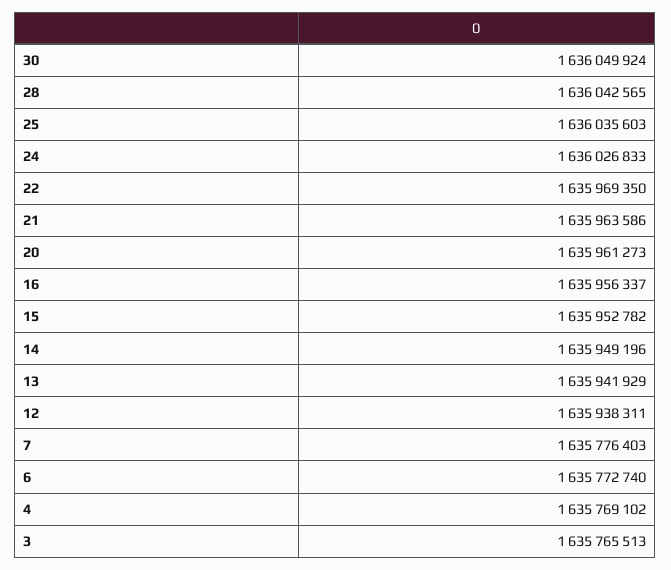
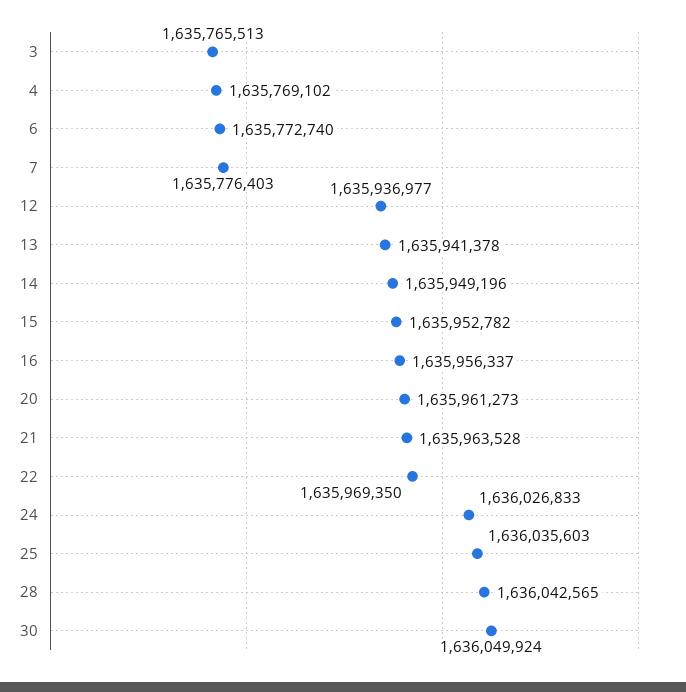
  {
    "30": 1636049924,
    "28": 1636042565,
    "25": 1636035603,
    "24": 1636026833,
    "22": 1635969350,
-   "21": 1635963586,
+   "21": 1635963528,
    "20": 1635961273,
    "16": 1635956337,
    "15": 1635952782,
    "14": 1635949196,
-   "13": 1635941929,
+   "13": 1635941378,
-   "12": 1635938311,
+   "12": 1635936977,
    "7": 1635776403,
    "6": 1635772740,
    "4": 1635769102,
    "3": 1635765513
  }

